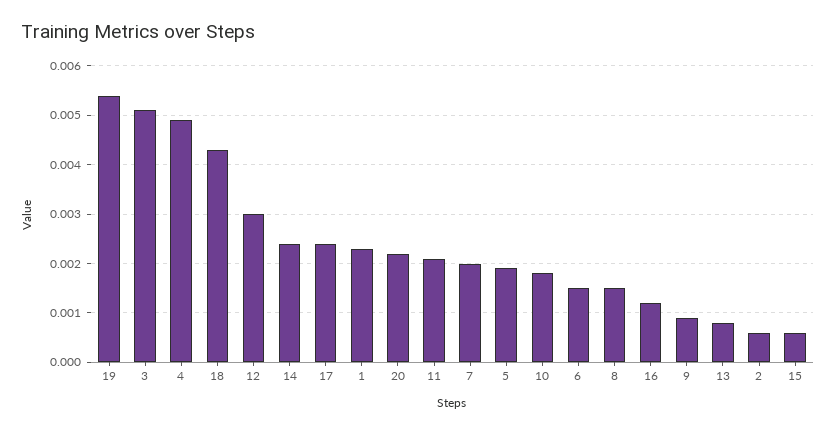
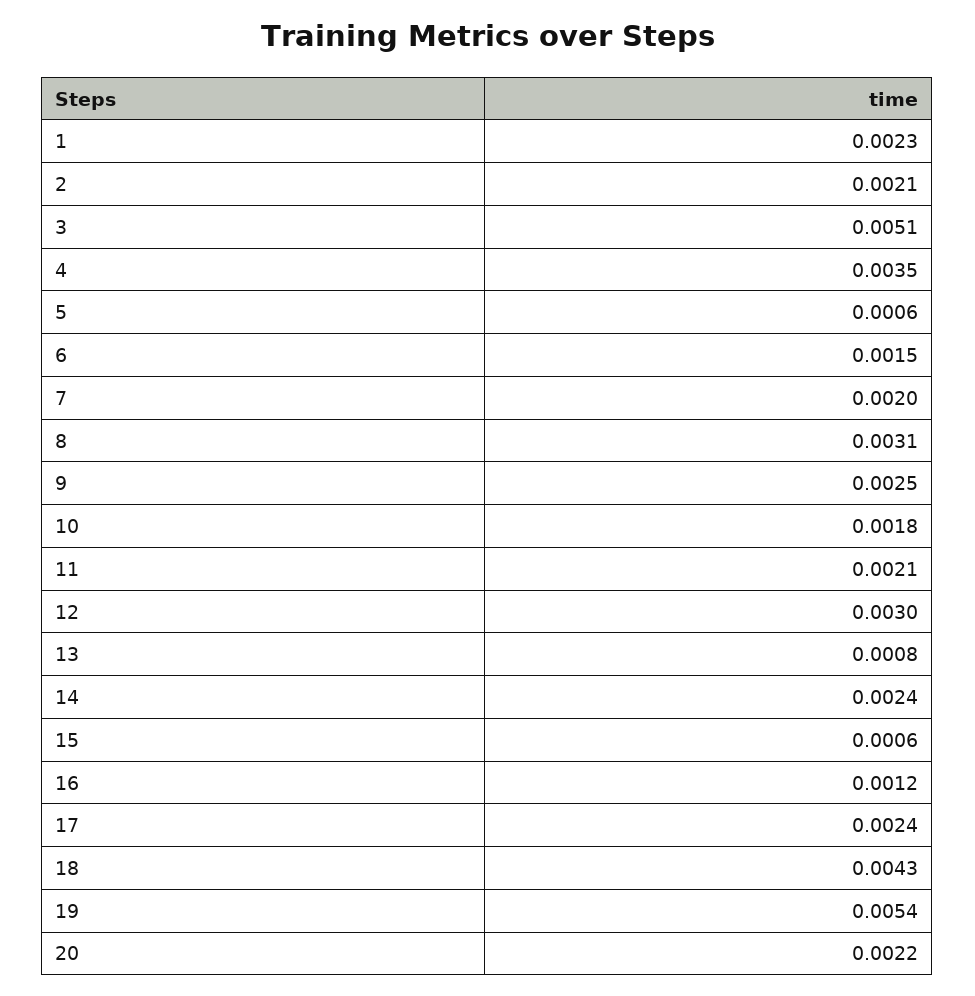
  {
    "19": 0.0054,
    "3": 0.0051,
-   "4": 0.005,
+   "4": 0.0035,
    "18": 0.0043,
    "12": 0.003,
    "14": 0.0024,
    "17": 0.0024,
    "1": 0.0023,
    "20": 0.0022,
    "11": 0.0021,
    "7": 0.002,
-   "5": 0.002,
+   "5": 0.0006,
    "10": 0.0018,
    "6": 0.0015,
-   "8": 0.0015,
+   "8": 0.0031,
    "16": 0.0012,
-   "9": 0.001,
+   "9": 0.0025,
    "13": 0.0008,
-   "2": 0.0005,
+   "2": 0.0021,
    "15": 0.0006
  }

